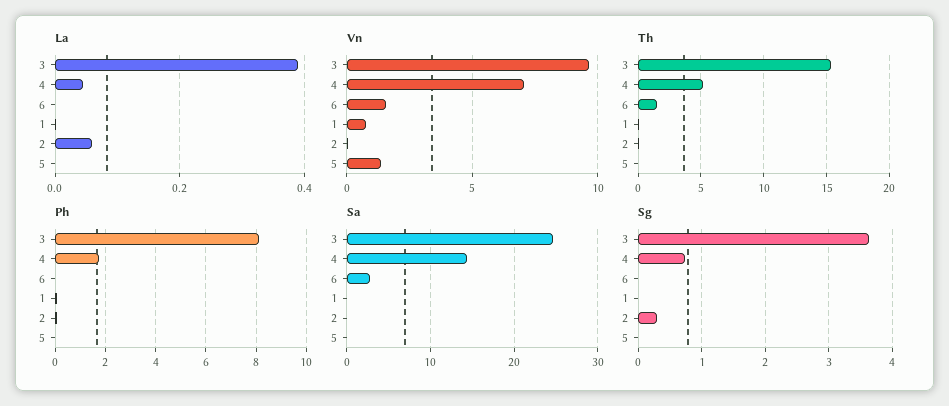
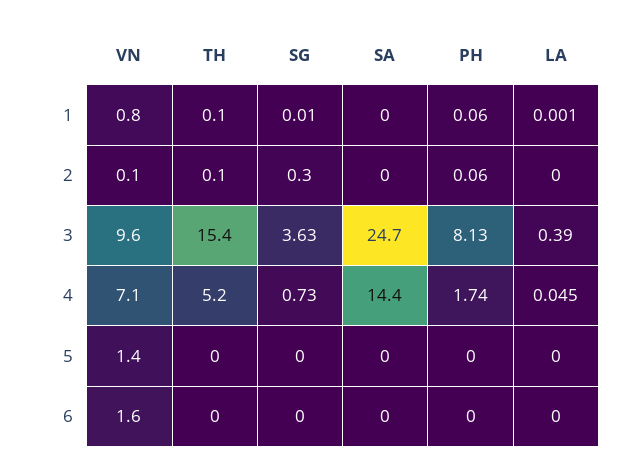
  {
    "La": {
      "3": 0.39,
      "4": 0.045,
      "6": 0,
      "1": 0.001,
-     "2": 0.06,
+     "2": 0,
      "5": 0
    },
    "Vn": {
      "3": 9.6,
      "4": 7.1,
      "6": 1.6,
      "1": 0.8,
      "2": 0.1,
      "5": 1.4
    },
    "Th": {
      "3": 15.4,
      "4": 5.2,
-     "6": 1.5,
+     "6": 0,
      "1": 0.1,
      "2": 0.1,
      "5": 0
    },
    "Ph": {
      "3": 8.13,
      "4": 1.74,
      "6": 0,
      "1": 0.06,
      "2": 0.06,
      "5": 0
    },
    "Sa": {
      "3": 24.7,
      "4": 14.4,
-     "6": 3,
+     "6": 0,
      "1": 0,
      "2": 0,
      "5": 0
    },
    "Sg": {
      "3": 3.63,
      "4": 0.73,
      "6": 0,
      "1": 0.01,
      "2": 0.3,
      "5": 0
    }
  }

